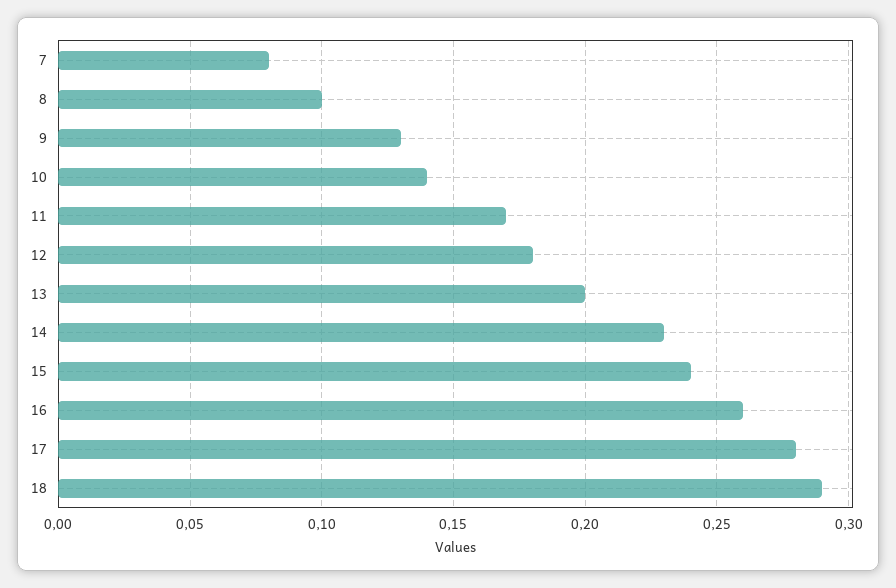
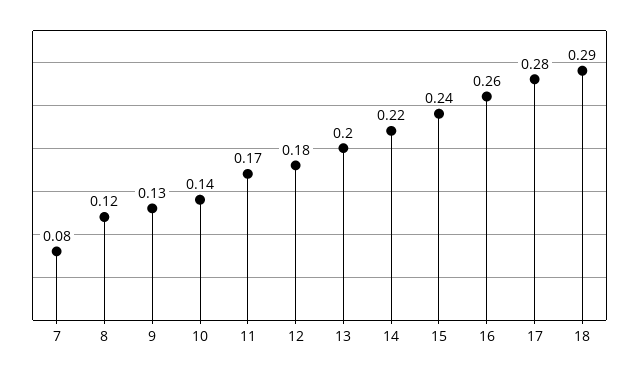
  {
    "7": 0.08,
-   "8": 0.1,
+   "8": 0.12,
    "9": 0.13,
    "10": 0.14,
    "11": 0.17,
    "12": 0.18,
    "13": 0.2,
-   "14": 0.23,
+   "14": 0.22,
    "15": 0.24,
    "16": 0.26,
    "17": 0.28,
    "18": 0.29
  }

